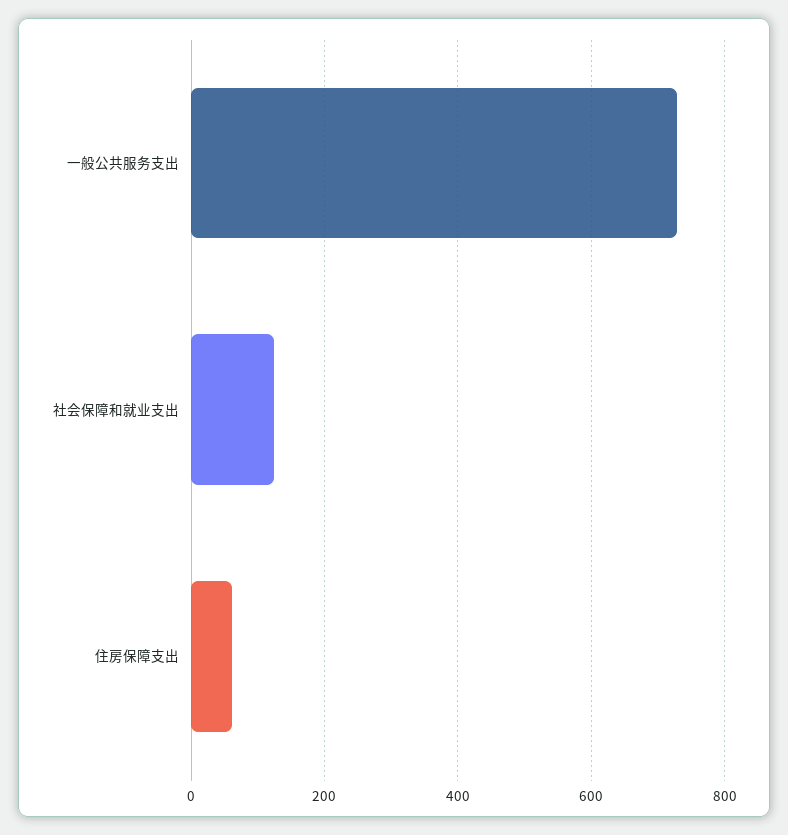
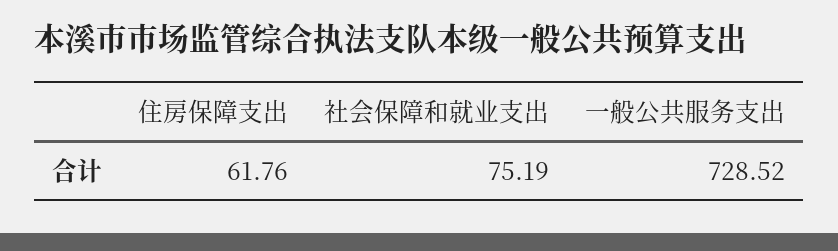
  {
    "一般公共服务支出": 728.52,
-   "社会保障和就业支出": 120,
+   "社会保障和就业支出": 75.19,
    "住房保障支出": 61.76
  }

